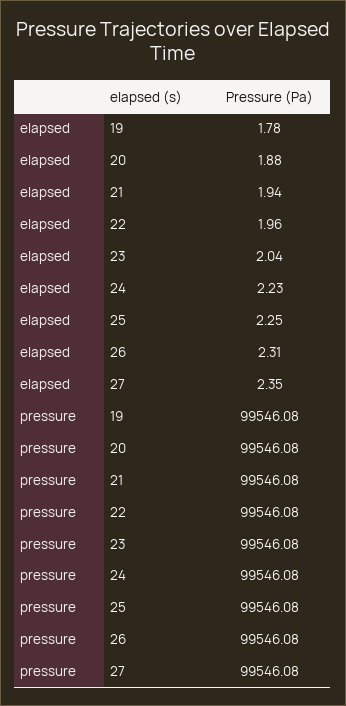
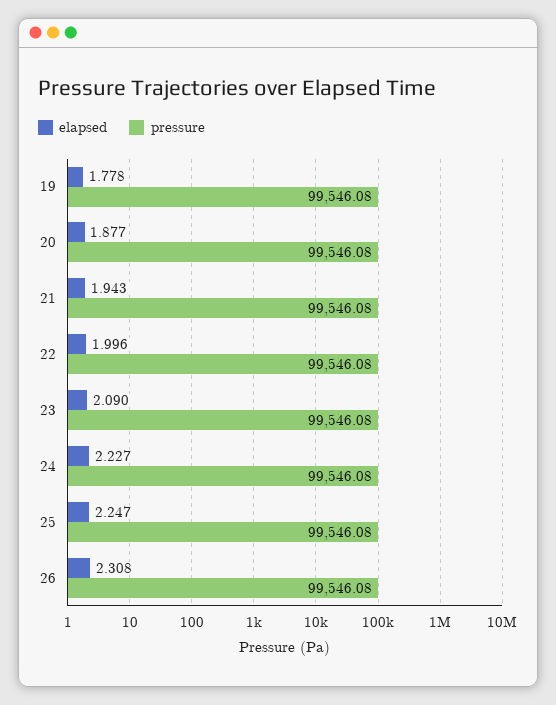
  {
    "elapsed": {
      "19": 1.778,
      "20": 1.877,
      "21": 1.943,
-     "22": 1.96,
+     "22": 1.996,
-     "23": 2.04,
+     "23": 2.09,
      "24": 2.227,
      "25": 2.247,
-     "26": 2.308,
+     "26": 2.308
-     "27": 2.35
    },
    "pressure": {
      "19": 99546.08,
      "20": 99546.08,
      "21": 99546.08,
      "22": 99546.08,
      "23": 99546.08,
      "24": 99546.08,
      "25": 99546.08,
-     "26": 99546.08,
+     "26": 99546.08
-     "27": 99546.08
    }
  }

